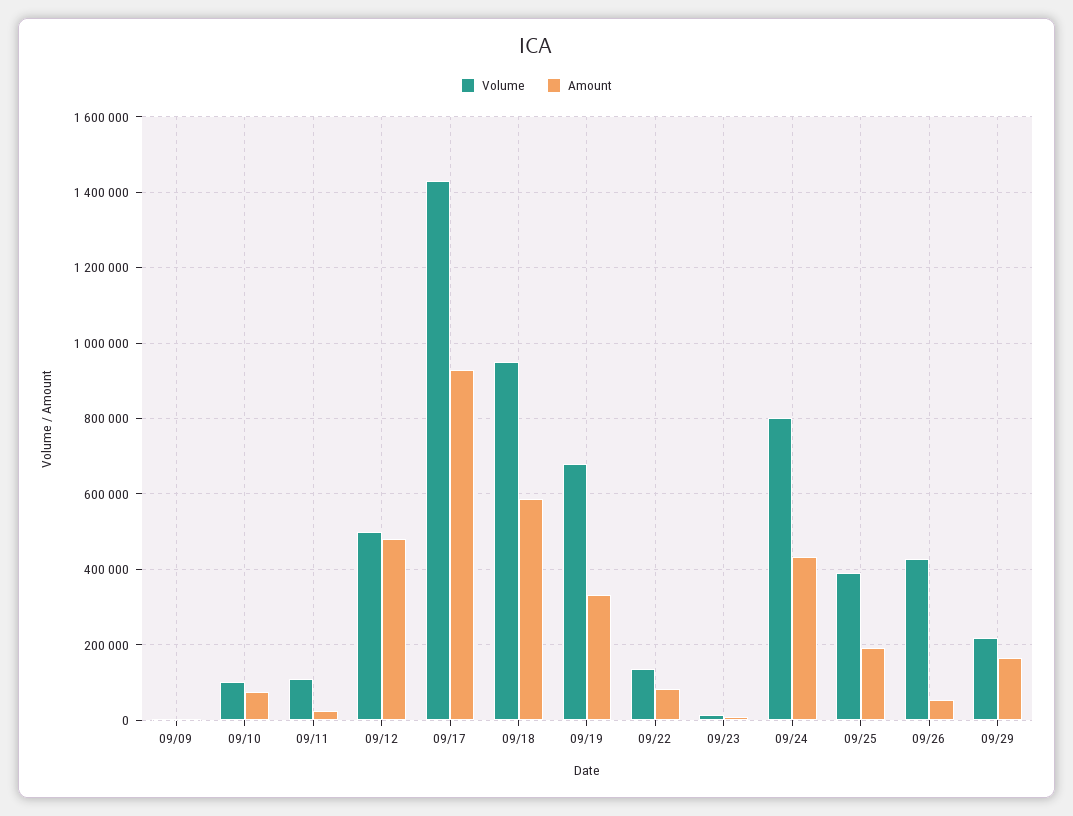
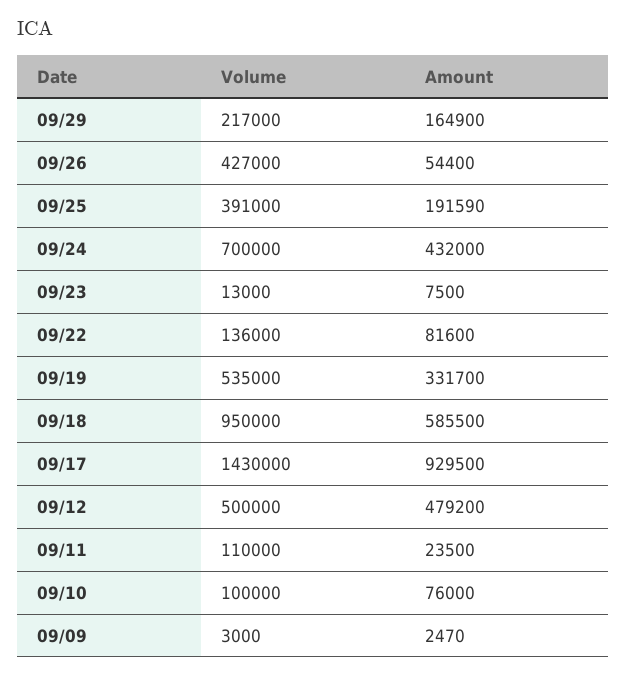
  {
    "Volume": {
      "09/09": 3000,
      "09/10": 100000,
      "09/11": 110000,
      "09/12": 500000,
      "09/17": 1430000,
      "09/18": 950000,
-     "09/19": 680000,
+     "09/19": 535000,
      "09/22": 136000,
      "09/23": 13000,
-     "09/24": 800000,
+     "09/24": 700000,
      "09/25": 391000,
      "09/26": 427000,
      "09/29": 217000
    },
    "Amount": {
      "09/09": 2470,
      "09/10": 76000,
      "09/11": 23500,
      "09/12": 479200,
      "09/17": 929500,
      "09/18": 585500,
      "09/19": 331700,
      "09/22": 81600,
      "09/23": 7500,
      "09/24": 432000,
      "09/25": 191590,
      "09/26": 54400,
      "09/29": 164900
    }
  }

